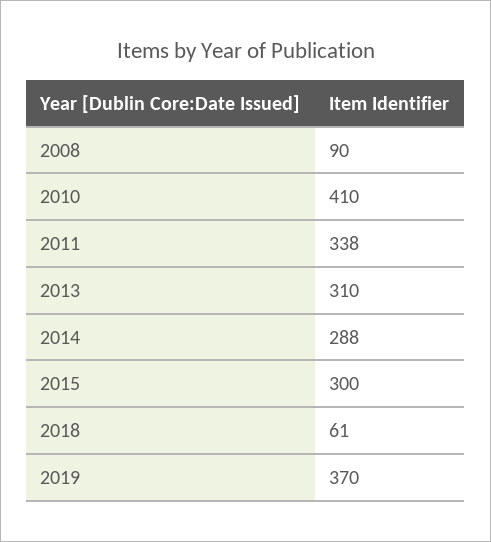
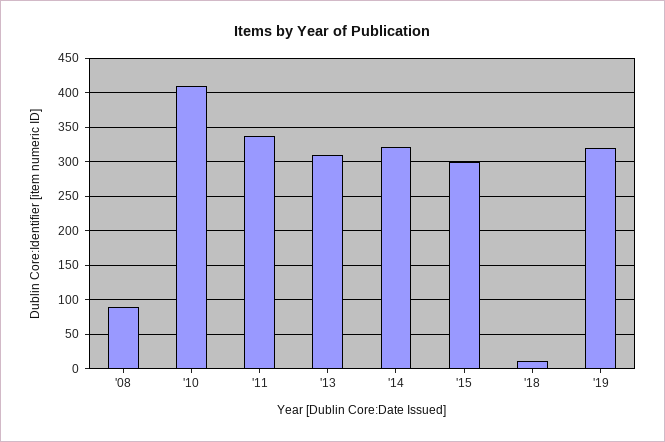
  {
    "2008": 90,
    "2010": 410,
    "2011": 338,
    "2013": 310,
-   "2014": 288,
+   "2014": 320,
    "2015": 300,
-   "2018": 61,
+   "2018": 10,
-   "2019": 370
+   "2019": 320
  }

